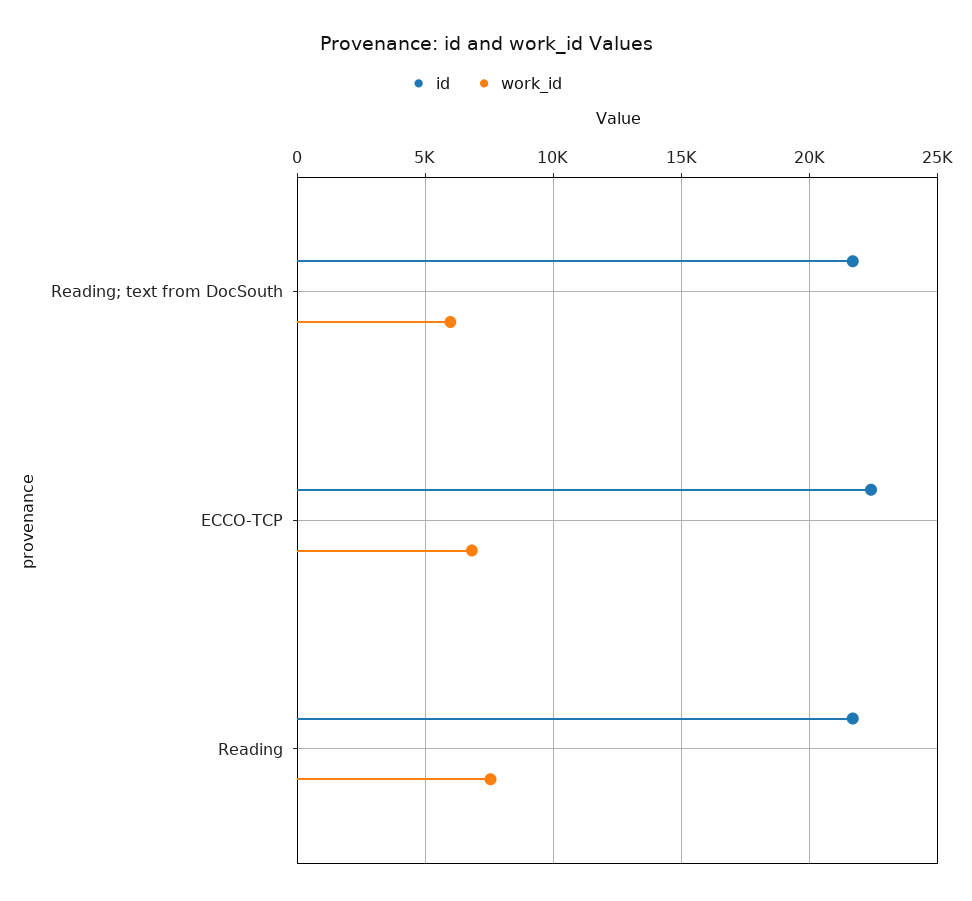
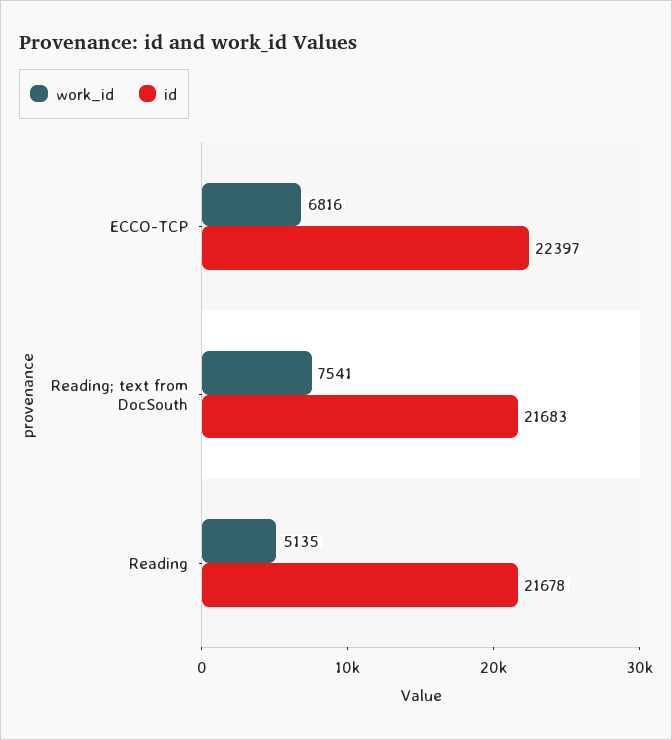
  {
    "id": {
      "Reading; text from DocSouth": 21683,
      "ECCO-TCP": 22397,
      "Reading": 21678
    },
    "work_id": {
-     "Reading; text from DocSouth": 6000,
+     "Reading; text from DocSouth": 7541,
      "ECCO-TCP": 6816,
-     "Reading": 7500
+     "Reading": 5135
    }
  }

